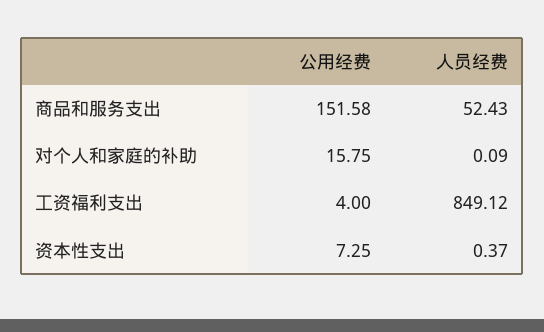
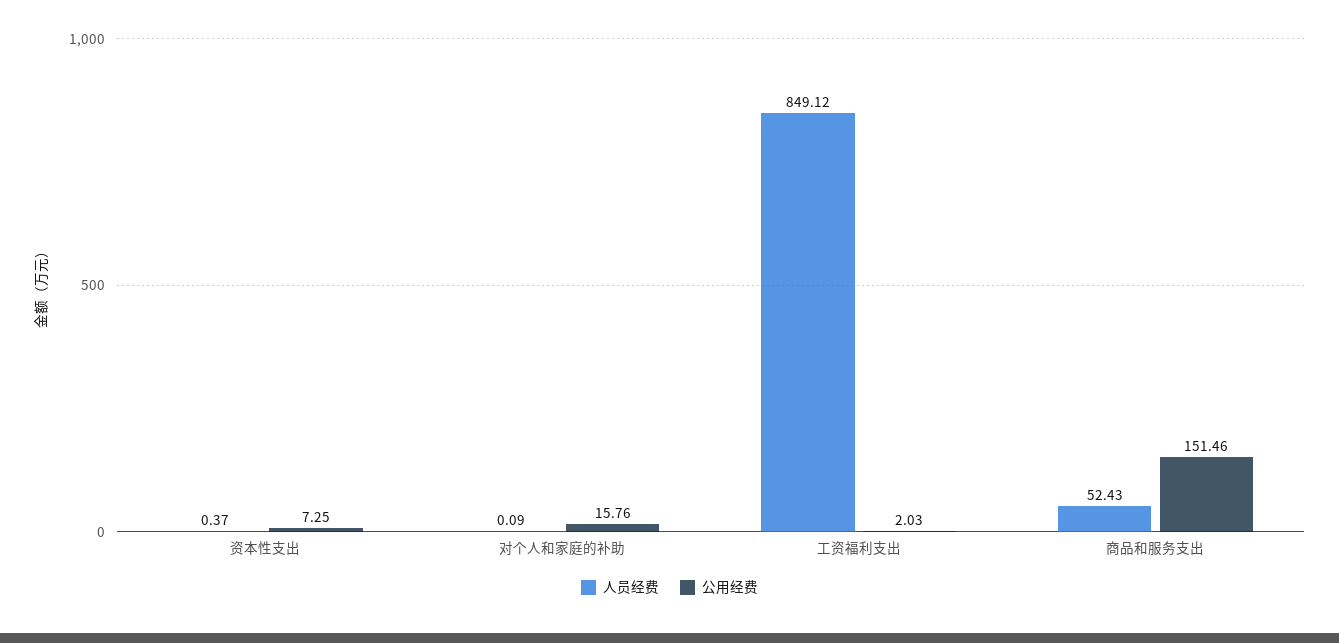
  {
    "公用经费": {
-     "商品和服务支出": 151.58,
+     "商品和服务支出": 151.46,
-     "对个人和家庭的补助": 15.75,
+     "对个人和家庭的补助": 15.76,
-     "工资福利支出": 4,
+     "工资福利支出": 2.03,
      "资本性支出": 7.25
    },
    "人员经费": {
      "商品和服务支出": 52.43,
      "对个人和家庭的补助": 0.09,
      "工资福利支出": 849.12,
      "资本性支出": 0.37
    }
  }

